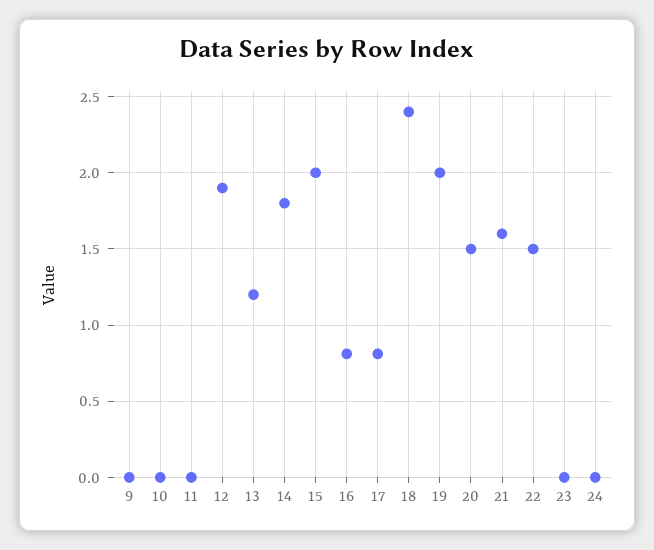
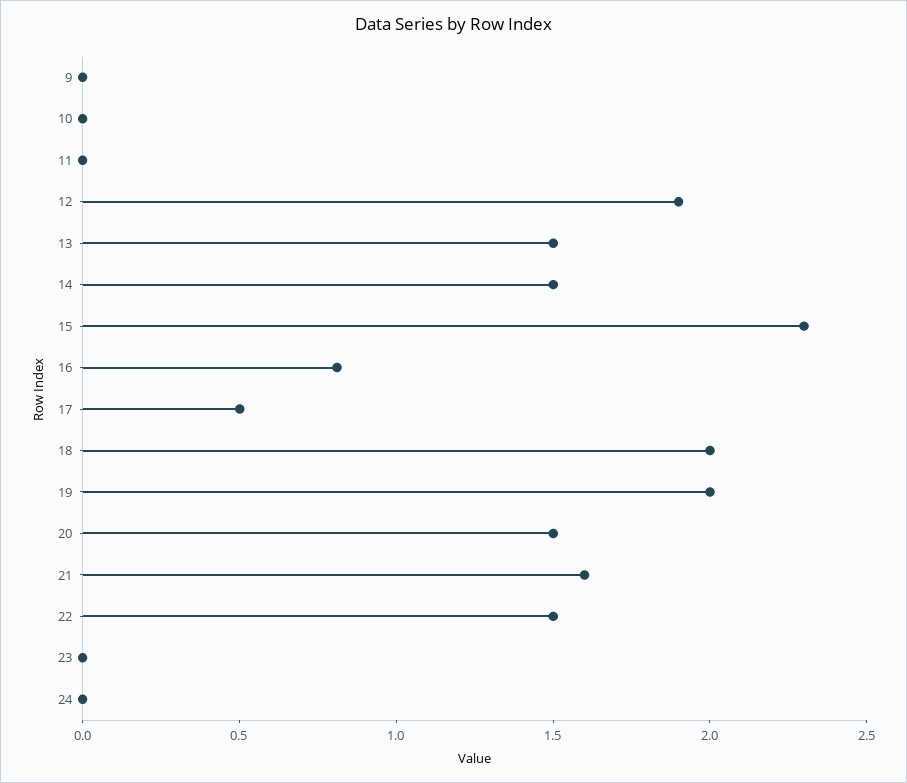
  {
    "9": 0,
    "10": 0,
    "11": 0,
    "12": 1.9,
-   "13": 1.2,
+   "13": 1.5,
-   "14": 1.8,
+   "14": 1.5,
-   "15": 2,
+   "15": 2.3,
    "16": 0.8,
-   "17": 0.8,
+   "17": 0.5,
-   "18": 2.4,
+   "18": 2,
    "19": 2,
    "20": 1.5,
    "21": 1.6,
    "22": 1.5,
    "23": 0,
    "24": 0
  }

